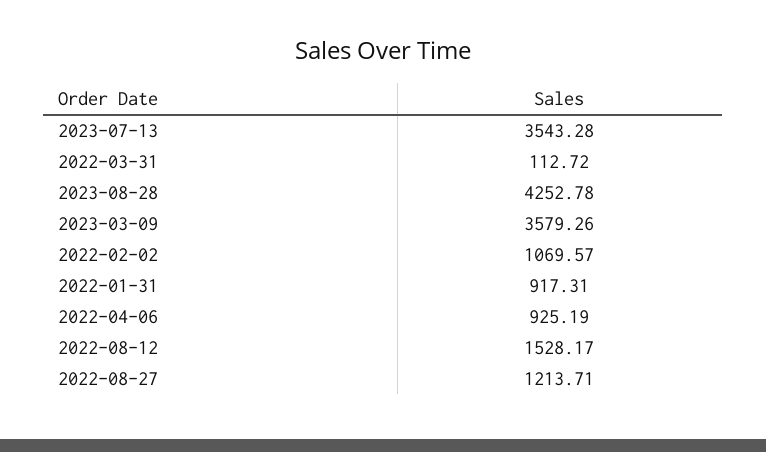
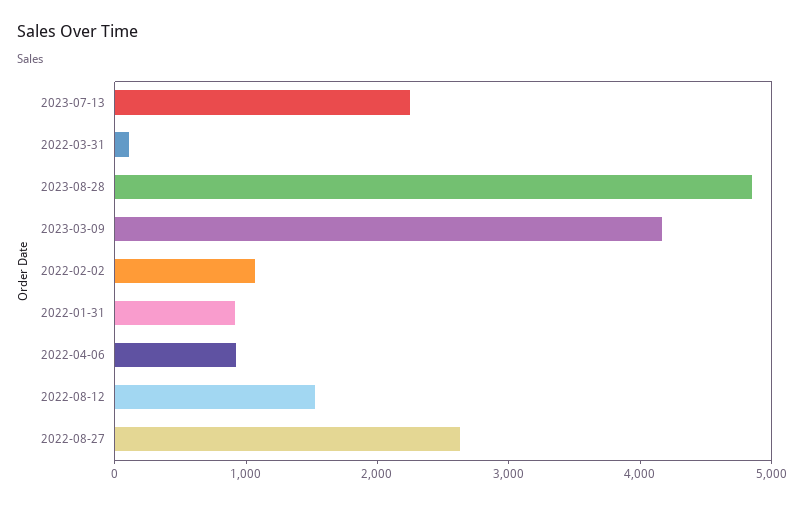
  {
-   "2023-07-13": 3543.28,
+   "2023-07-13": 2200,
    "2022-03-31": 112.72,
-   "2023-08-28": 4252.78,
+   "2023-08-28": 4800,
-   "2023-03-09": 3579.26,
+   "2023-03-09": 4200,
    "2022-02-02": 1069.57,
    "2022-01-31": 917.31,
    "2022-04-06": 925.19,
    "2022-08-12": 1528.17,
-   "2022-08-27": 1213.71
+   "2022-08-27": 2600
  }

